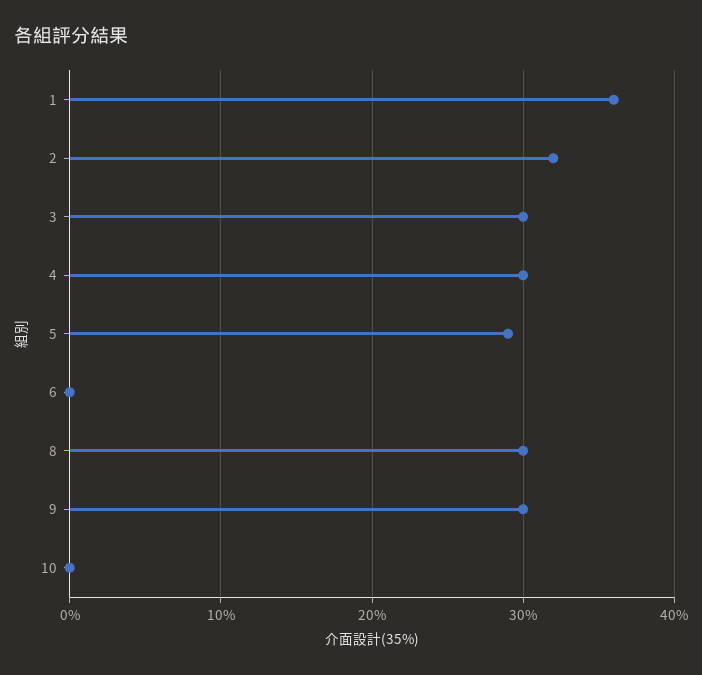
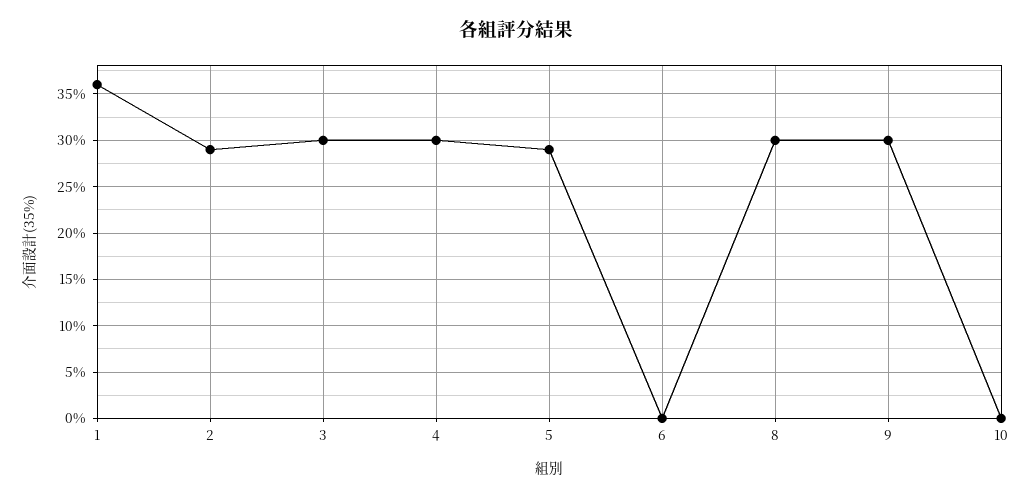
  {
    "1": 36,
-   "2": 32,
+   "2": 29,
    "3": 30,
    "4": 30,
    "5": 29,
    "6": 0,
    "8": 30,
    "9": 30,
    "10": 0
  }

